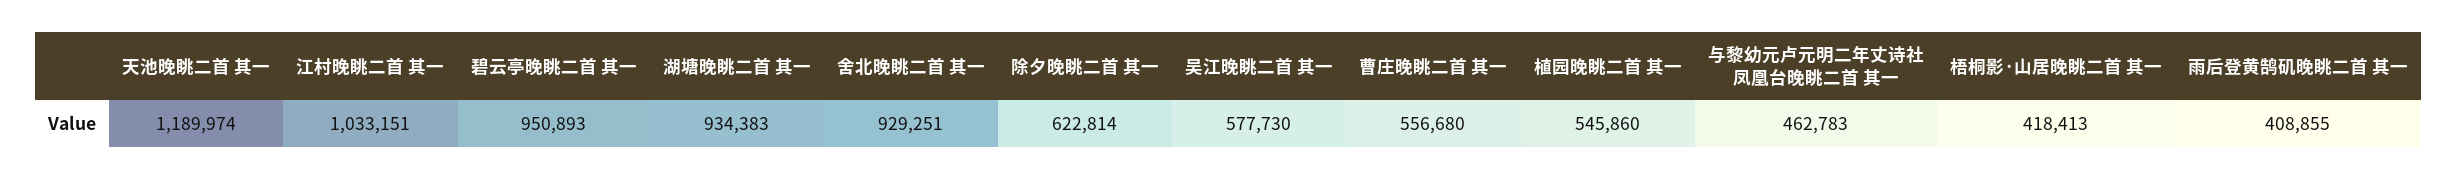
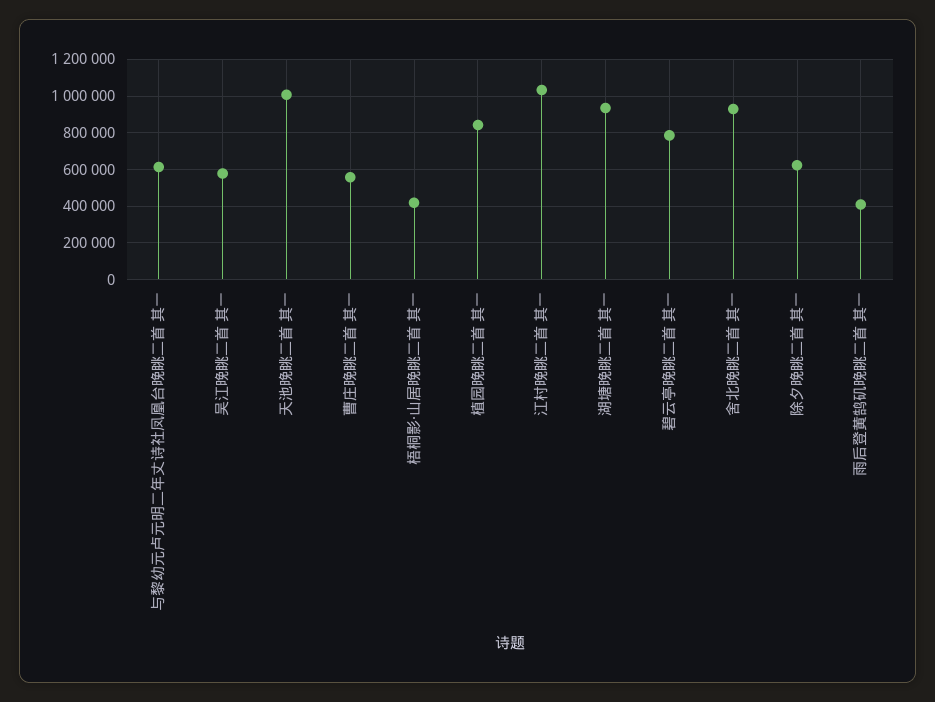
  {
-   "天池晚眺二首 其一": 1189974,
+   "天池晚眺二首 其一": 1000000,
    "江村晚眺二首 其一": 1033151,
-   "碧云亭晚眺二首 其一": 950893,
+   "碧云亭晚眺二首 其一": 800000,
    "湖塘晚眺二首 其一": 934383,
    "舍北晚眺二首 其一": 929251,
    "除夕晚眺二首 其一": 622814,
    "吴江晚眺二首 其一": 577730,
    "曹庄晚眺二首 其一": 556680,
-   "植园晚眺二首 其一": 545860,
+   "植园晚眺二首 其一": 850000,
-   "与黎幼元卢元明二年丈诗社凤凰台晚眺二首 其一": 462783,
+   "与黎幼元卢元明二年丈诗社凤凰台晚眺二首 其一": 600000,
    "梧桐影·山居晚眺二首 其一": 418413,
    "雨后登黄鹄矶晚眺二首 其一": 408855
  }

